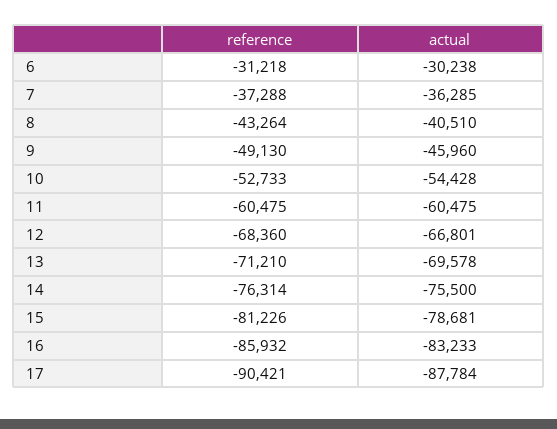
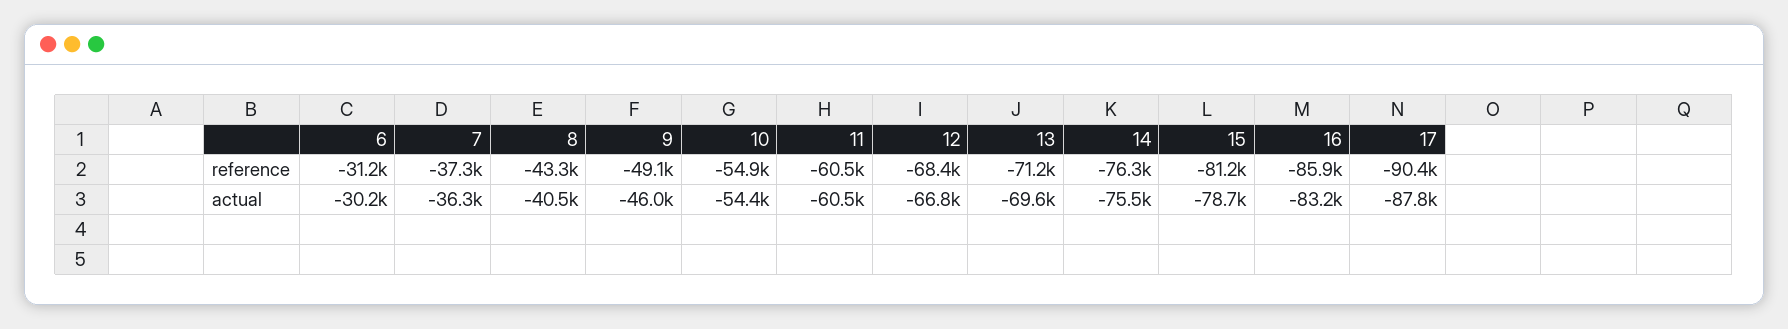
  {
    "reference": {
      "6": -31218,
      "7": -37288,
      "8": -43264,
      "9": -49130,
-     "10": -52733,
+     "10": -54900,
      "11": -60475,
      "12": -68360,
      "13": -71210,
      "14": -76314,
      "15": -81226,
      "16": -85932,
      "17": -90421
    },
    "actual": {
      "6": -30238,
      "7": -36285,
      "8": -40510,
      "9": -45960,
      "10": -54428,
      "11": -60475,
      "12": -66801,
      "13": -69578,
      "14": -75500,
      "15": -78681,
      "16": -83233,
      "17": -87784
    }
  }

